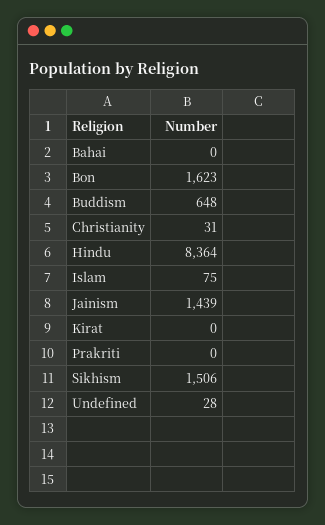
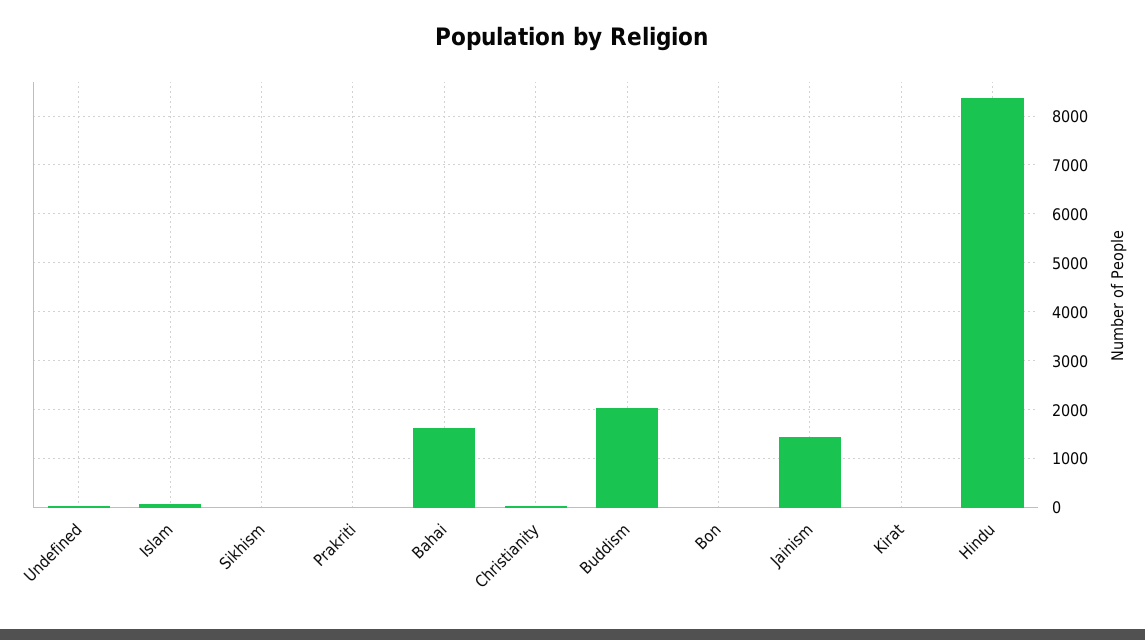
  {
-   "Bahai": 0,
+   "Bahai": 1600,
-   "Bon": 1623,
+   "Bon": 0,
-   "Buddism": 648,
+   "Buddism": 2000,
    "Christianity": 31,
    "Hindu": 8364,
    "Islam": 75,
    "Jainism": 1439,
    "Kirat": 0,
    "Prakriti": 0,
-   "Sikhism": 1506,
+   "Sikhism": 0,
    "Undefined": 28
  }

